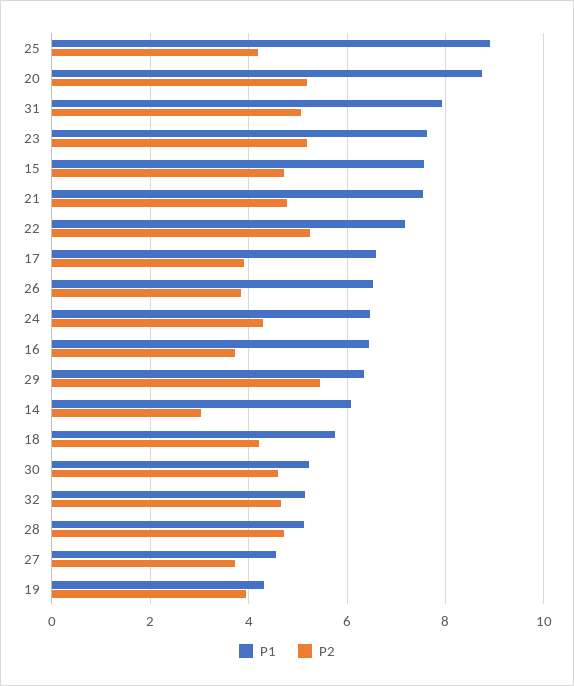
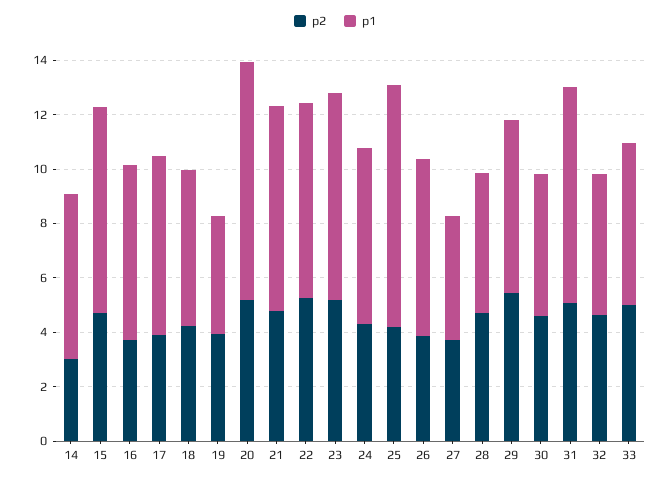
  {
    "P1": {
      "25": 9,
      "20": 8.8,
      "31": 8,
      "23": 7.6,
      "15": 7.6,
      "21": 7.6,
      "22": 7.2,
      "17": 6.6,
      "26": 6.6,
      "24": 6.4,
      "16": 6.4,
      "29": 6.4,
      "14": 6,
      "18": 5.8,
      "30": 5.2,
      "32": 5.2,
      "28": 5.2,
      "27": 4.6,
-     "19": 4.4
+     "19": 4.4,
+     "33": 6
    },
    "P2": {
      "25": 4.2,
      "20": 5.2,
      "31": 5,
      "23": 5.2,
      "15": 4.8,
      "21": 4.8,
      "22": 5.2,
      "17": 4,
      "26": 3.8,
      "24": 4.4,
      "16": 3.8,
      "29": 5.4,
      "14": 3,
      "18": 4.2,
      "30": 4.6,
      "32": 4.6,
      "28": 4.8,
      "27": 3.8,
-     "19": 4
+     "19": 4,
+     "33": 5
    }
  }

